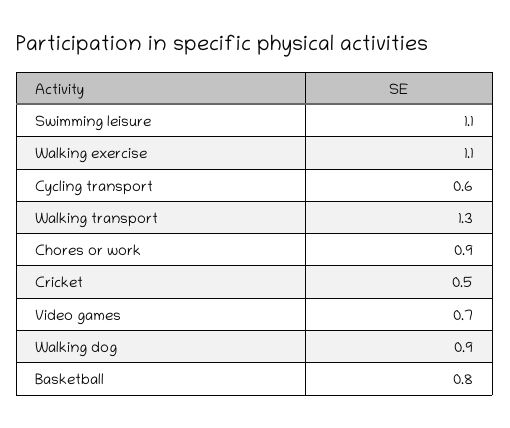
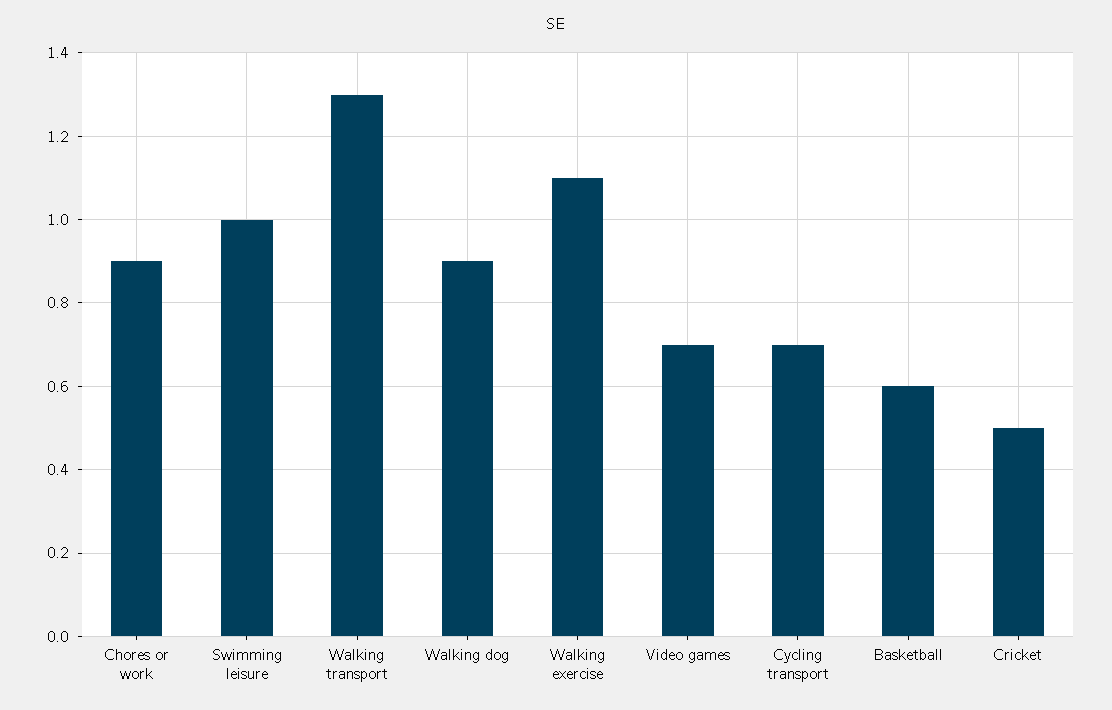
  {
-   "Swimming leisure": 1.1,
+   "Swimming leisure": 1,
    "Walking exercise": 1.1,
-   "Cycling transport": 0.6,
+   "Cycling transport": 0.7,
    "Walking transport": 1.3,
    "Chores or work": 0.9,
    "Cricket": 0.5,
    "Video games": 0.7,
    "Walking dog": 0.9,
-   "Basketball": 0.8
+   "Basketball": 0.6
  }

